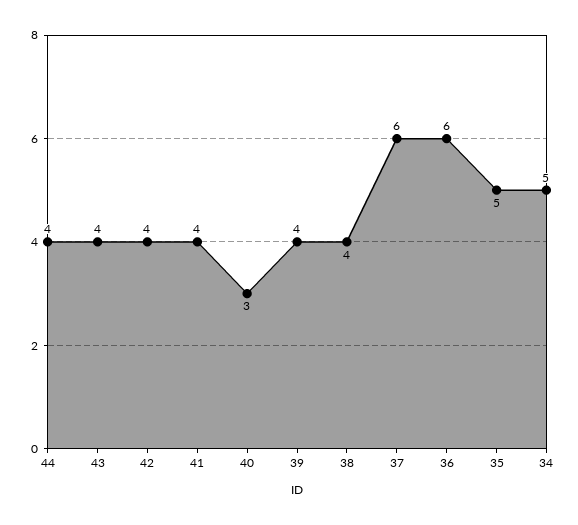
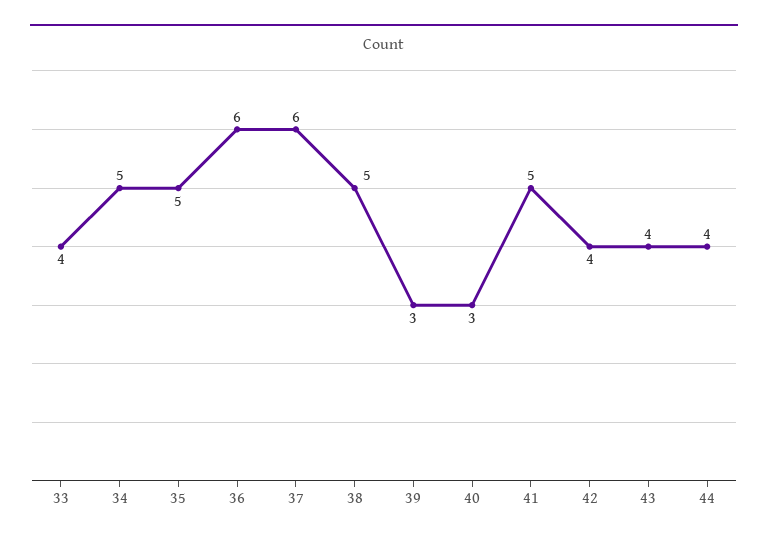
  {
    "44": 4,
    "43": 4,
    "42": 4,
-   "41": 4,
+   "41": 5,
    "40": 3,
-   "39": 4,
+   "39": 3,
-   "38": 4,
+   "38": 5,
    "37": 6,
    "36": 6,
    "35": 5,
-   "34": 5
+   "34": 5,
+   "33": 4
  }

